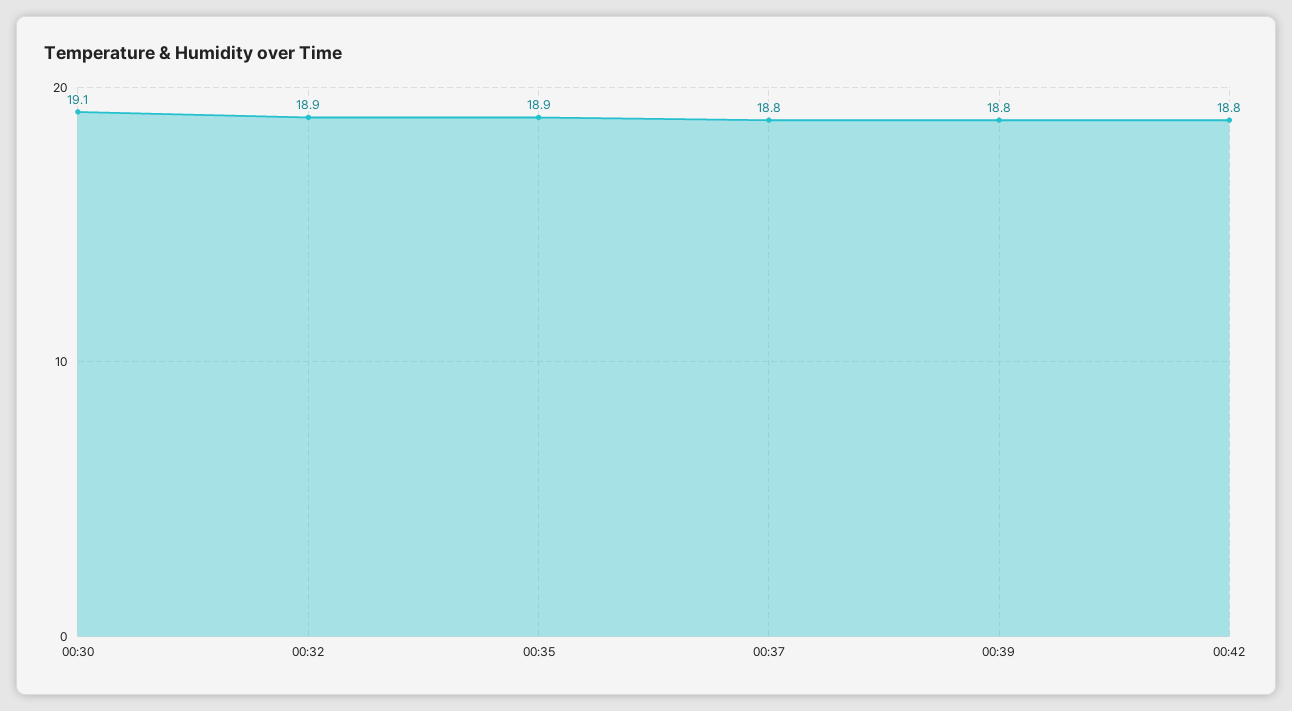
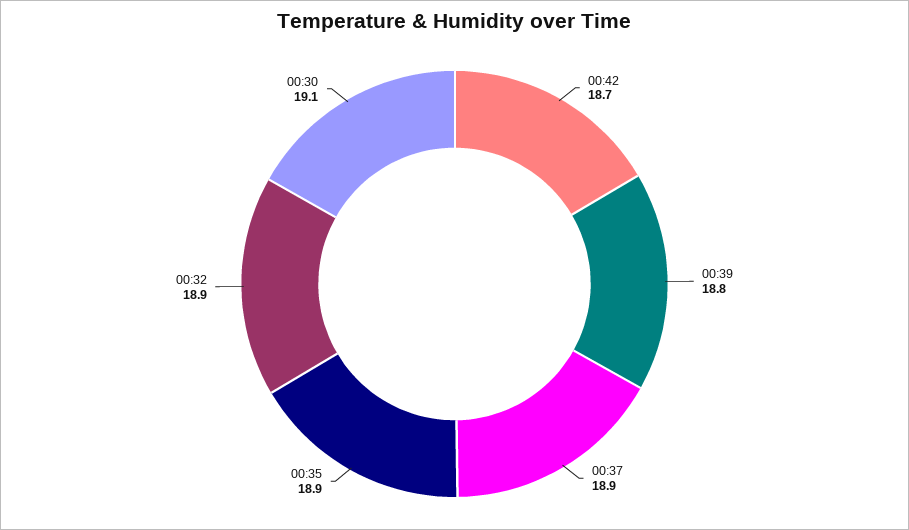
  {
    "00:30": 19.1,
    "00:32": 18.9,
    "00:35": 18.9,
-   "00:37": 18.8,
+   "00:37": 18.9,
    "00:39": 18.8,
-   "00:42": 18.8
+   "00:42": 18.7
  }

